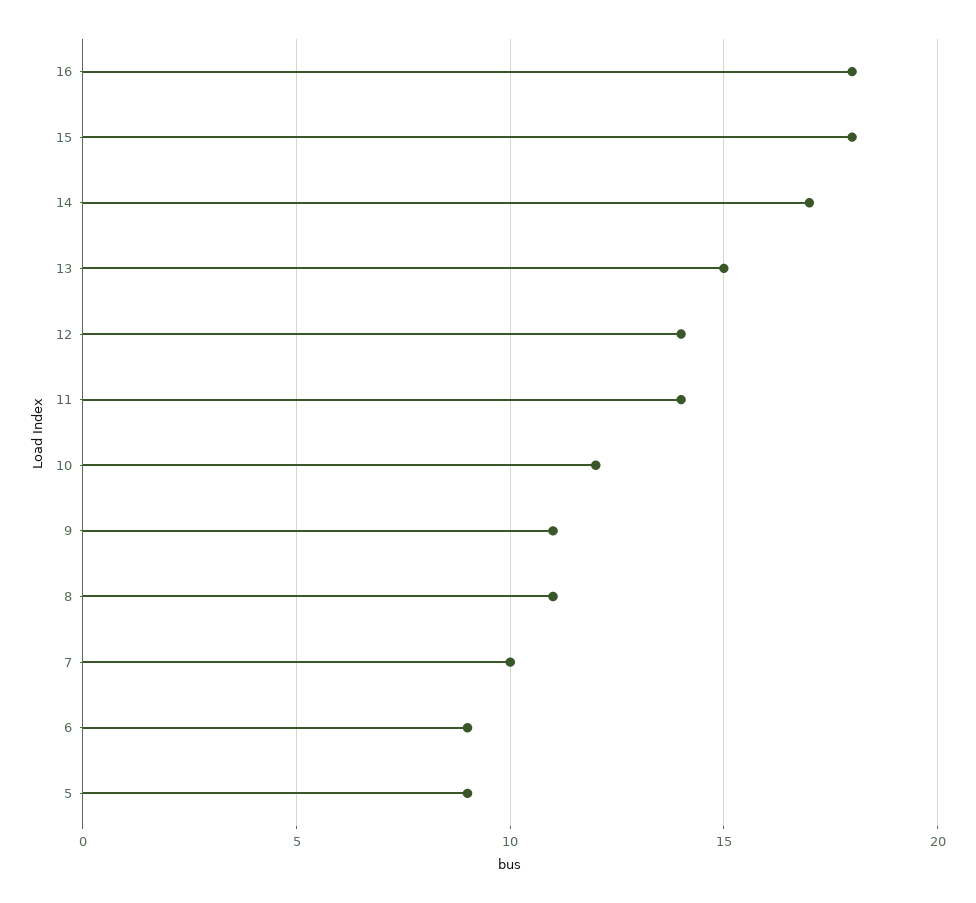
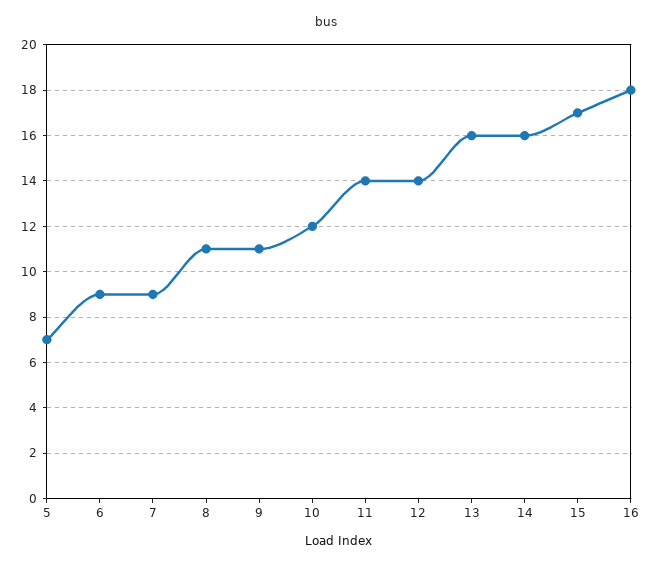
  {
    "16": 18,
-   "15": 18,
+   "15": 17,
-   "14": 17,
+   "14": 16,
-   "13": 15,
+   "13": 16,
    "12": 14,
    "11": 14,
    "10": 12,
    "9": 11,
    "8": 11,
-   "7": 10,
+   "7": 9,
    "6": 9,
-   "5": 9
+   "5": 7
  }

